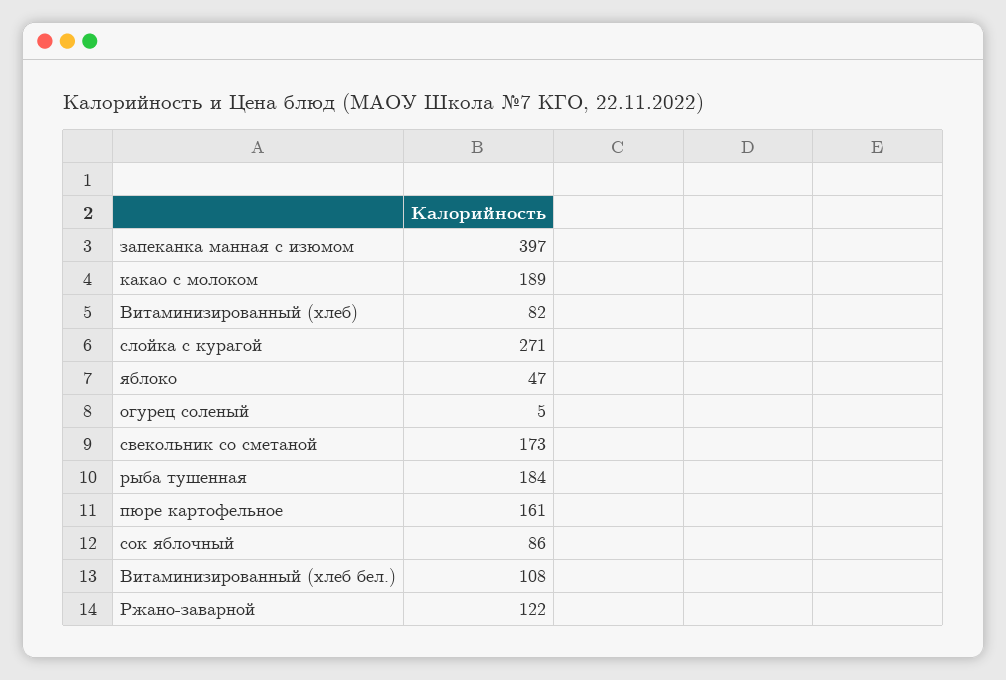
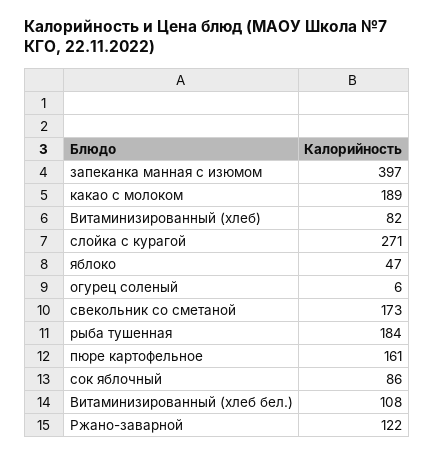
  {
    "запеканка манная с изюмом": 397,
    "какао с молоком": 189,
    "Витаминизированный (хлеб)": 82,
    "слойка с курагой": 271,
    "яблоко": 47,
-   "огурец соленый": 5,
+   "огурец соленый": 6,
    "свекольник со сметаной": 173,
    "рыба тушенная": 184,
    "пюре картофельное": 161,
    "сок яблочный": 86,
    "Витаминизированный (хлеб бел.)": 108,
    "Ржано-заварной": 122
  }

